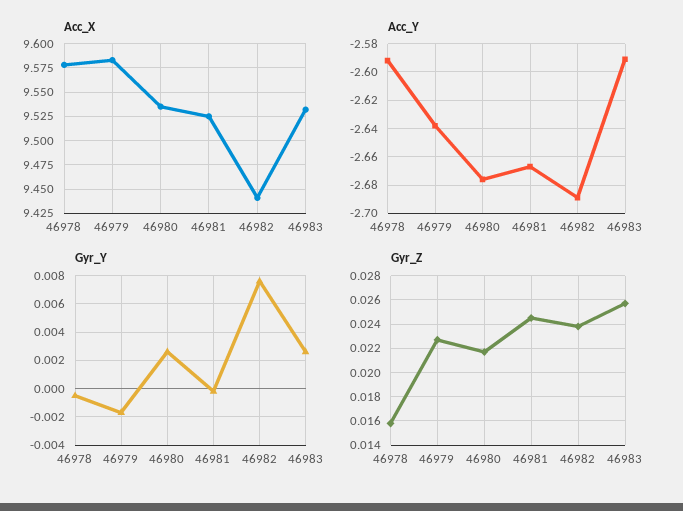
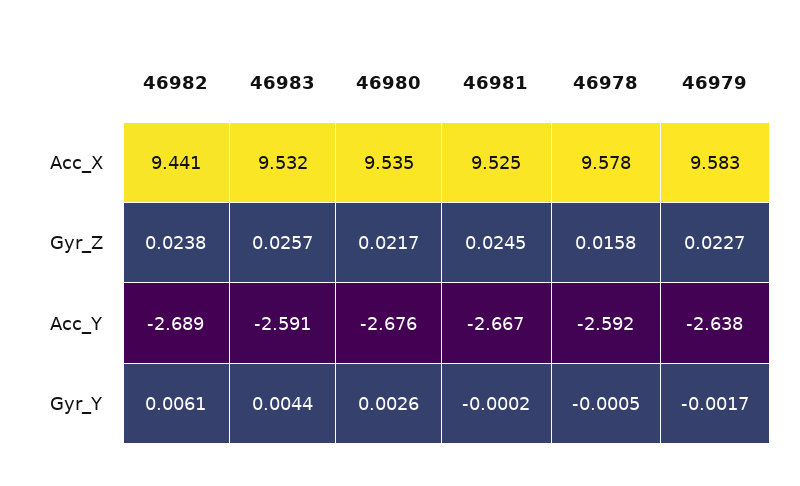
  {
    "Acc_X": {
      "46978": 9.578,
      "46979": 9.583,
      "46980": 9.535,
      "46981": 9.525,
      "46982": 9.441,
      "46983": 9.532
    },
    "Acc_Y": {
      "46978": -2.592,
      "46979": -2.638,
      "46980": -2.676,
      "46981": -2.667,
      "46982": -2.689,
      "46983": -2.591
    },
    "Gyr_Y": {
      "46978": -0.0005,
      "46979": -0.0017,
      "46980": 0.0026,
      "46981": -0.0002,
-     "46982": 0.0075,
+     "46982": 0.0061,
-     "46983": 0.0025
+     "46983": 0.0044
    },
    "Gyr_Z": {
      "46978": 0.0158,
      "46979": 0.0227,
      "46980": 0.0217,
      "46981": 0.0245,
      "46982": 0.0238,
      "46983": 0.0257
    }
  }

